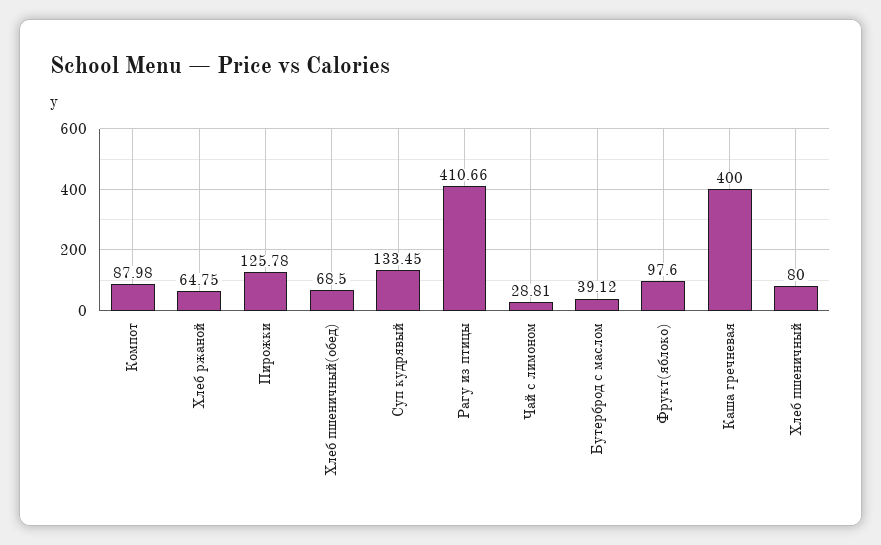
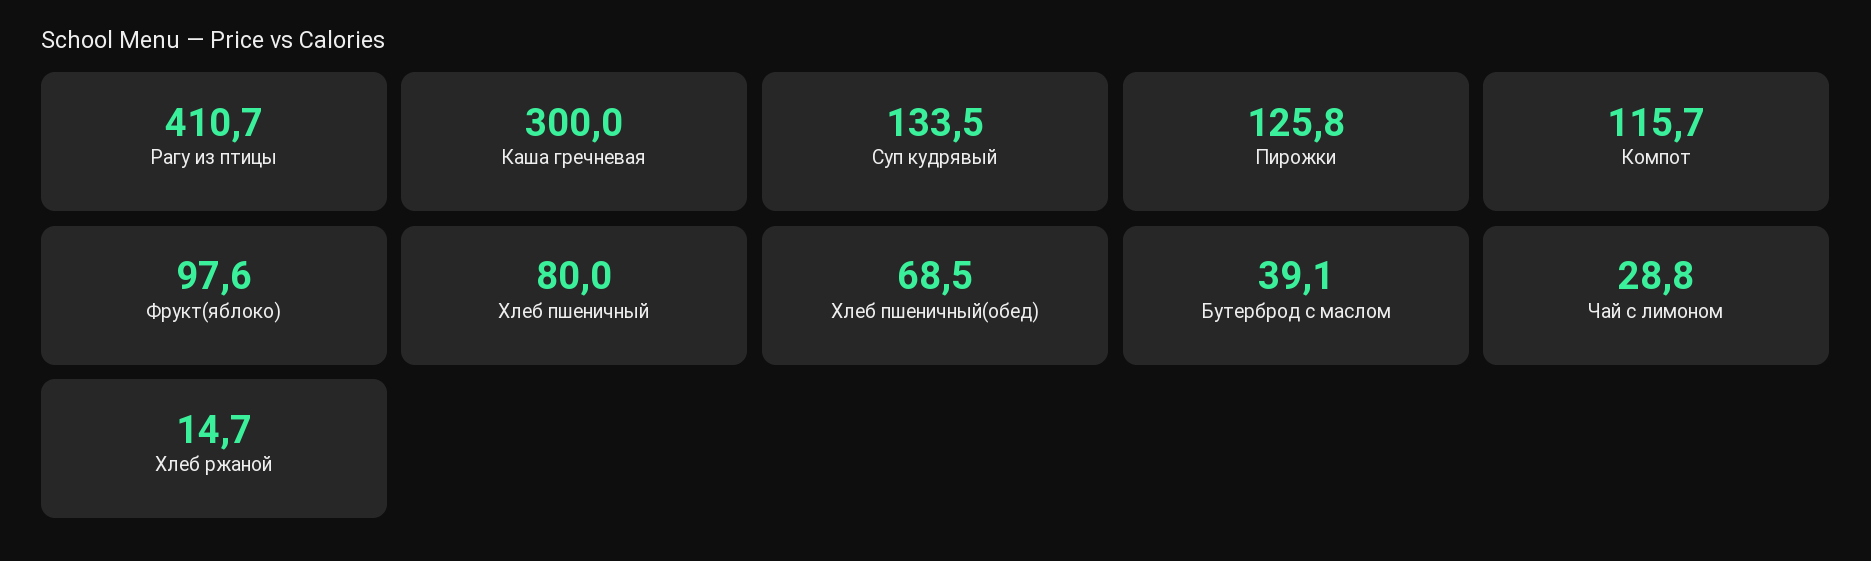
  {
-   "Компот": 87.98,
+   "Компот": 115.7,
-   "Хлеб ржаной": 64.75,
+   "Хлеб ржаной": 14.7,
    "Пирожки": 125.78,
    "Хлеб пшеничный(обед)": 68.5,
    "Суп кудрявый": 133.45,
    "Рагу из птицы": 410.66,
    "Чай с лимоном": 28.81,
    "Бутерброд с маслом": 39.12,
    "Фрукт(яблоко)": 97.6,
-   "Каша гречневая": 400,
+   "Каша гречневая": 300,
    "Хлеб пшеничный": 80
  }

